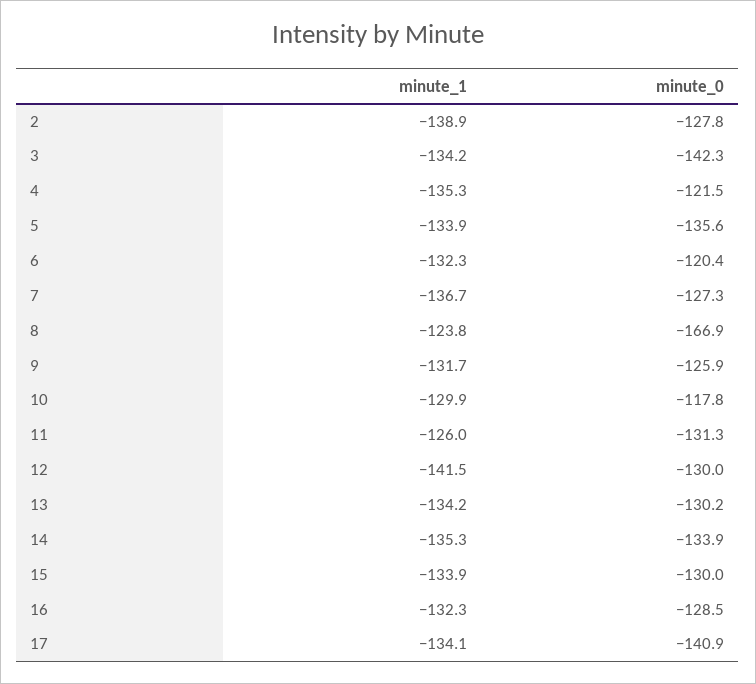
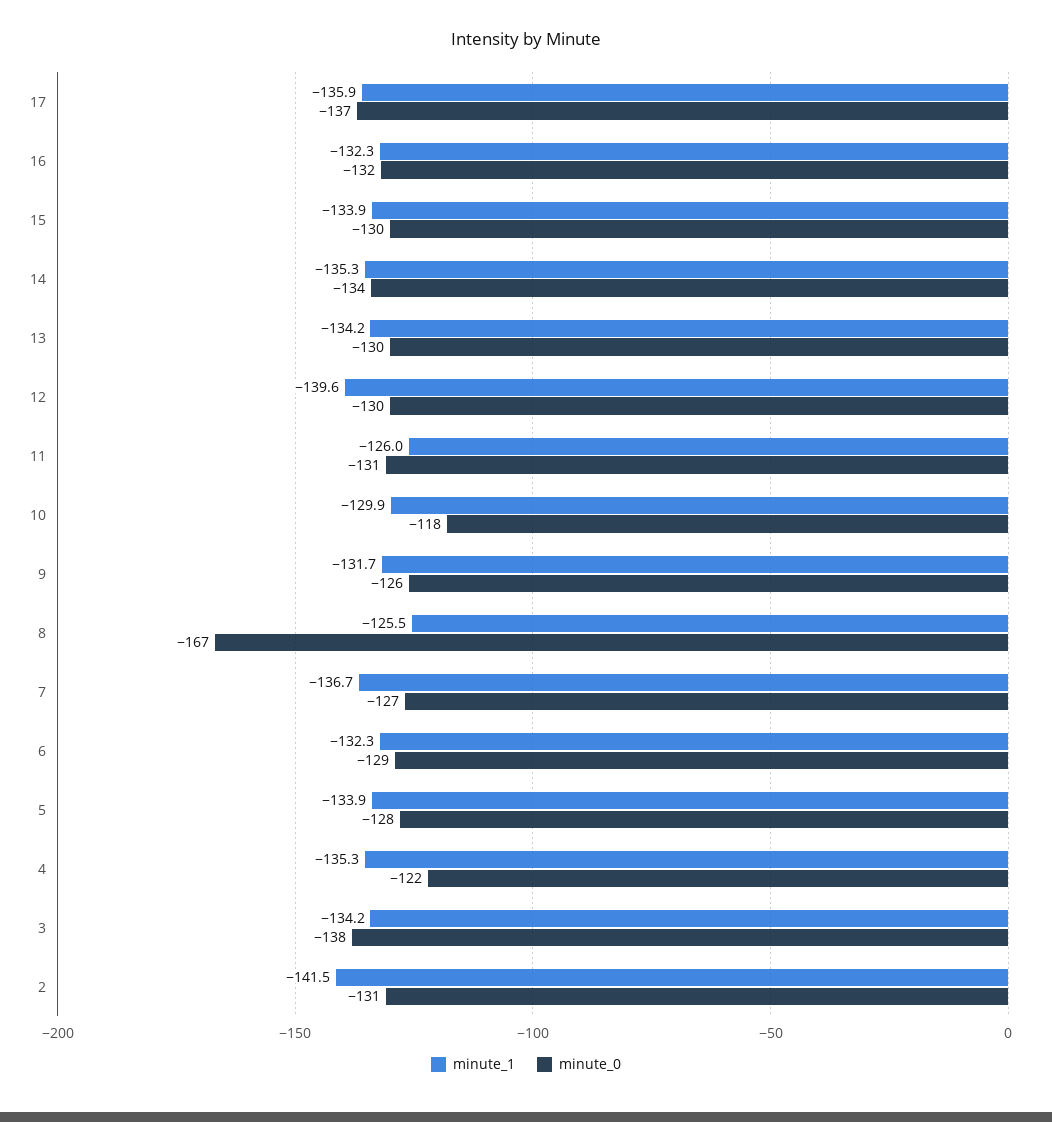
  {
    "minute_1": {
-     "2": -138.9,
+     "2": -141.5,
      "3": -134.2,
      "4": -135.3,
      "5": -133.9,
      "6": -132.3,
      "7": -136.7,
-     "8": -123.8,
+     "8": -125.5,
      "9": -131.7,
      "10": -129.9,
      "11": -126,
-     "12": -141.5,
+     "12": -139.6,
      "13": -134.2,
      "14": -135.3,
      "15": -133.9,
      "16": -132.3,
-     "17": -134.1
+     "17": -135.9
    },
    "minute_0": {
-     "2": -127.8,
+     "2": -131,
-     "3": -142.3,
+     "3": -138,
      "4": -121.5,
-     "5": -135.6,
+     "5": -128,
-     "6": -120.4,
+     "6": -129,
      "7": -127.3,
      "8": -166.9,
      "9": -125.9,
      "10": -117.8,
      "11": -131.3,
      "12": -130,
      "13": -130.2,
      "14": -133.9,
      "15": -130,
-     "16": -128.5,
+     "16": -132,
-     "17": -140.9
+     "17": -137
    }
  }

